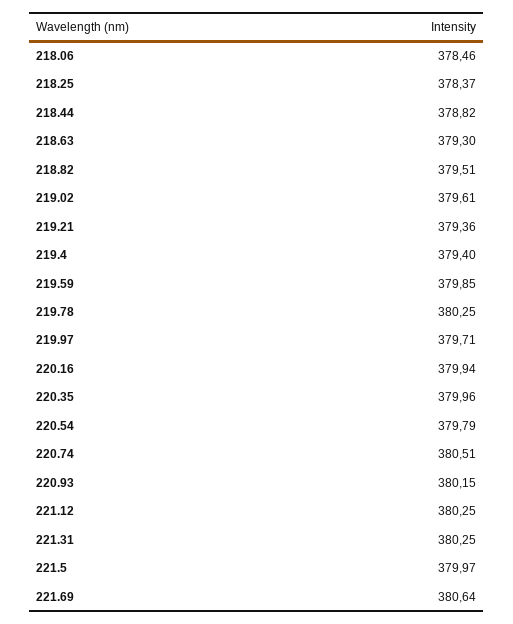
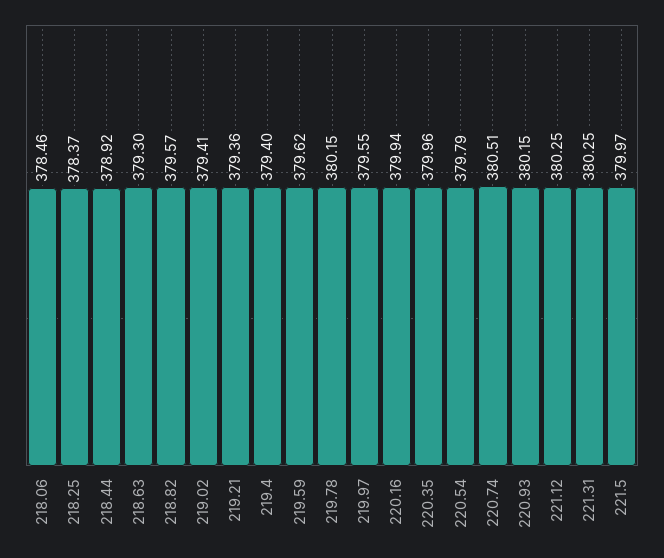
  {
    "218.06": 378.46,
    "218.25": 378.37,
-   "218.44": 378.82,
+   "218.44": 378.92,
    "218.63": 379.3,
-   "218.82": 379.51,
+   "218.82": 379.57,
-   "219.02": 379.61,
+   "219.02": 379.41,
    "219.21": 379.36,
    "219.4": 379.4,
-   "219.59": 379.85,
+   "219.59": 379.62,
-   "219.78": 380.25,
+   "219.78": 380.15,
-   "219.97": 379.71,
+   "219.97": 379.55,
    "220.16": 379.94,
    "220.35": 379.96,
    "220.54": 379.79,
    "220.74": 380.51,
    "220.93": 380.15,
    "221.12": 380.25,
    "221.31": 380.25,
-   "221.5": 379.97,
+   "221.5": 379.97
-   "221.69": 380.64
  }

